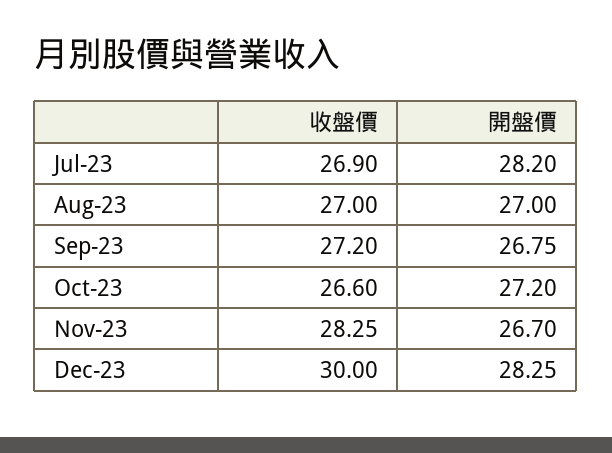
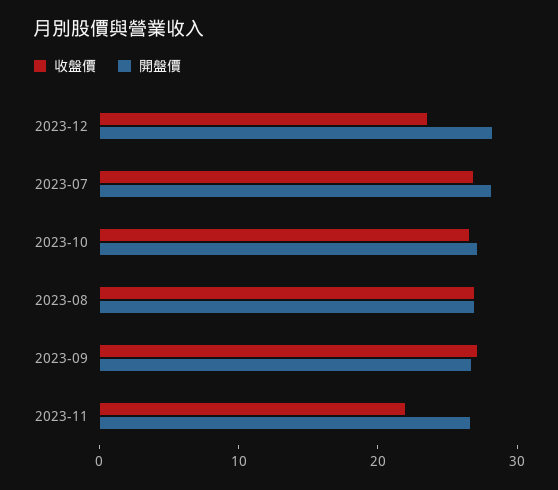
  {
    "收盤價": {
      "Jul-23": 26.9,
      "Aug-23": 27,
      "Sep-23": 27.2,
      "Oct-23": 26.6,
-     "Nov-23": 28.25,
+     "Nov-23": 22,
-     "Dec-23": 30
+     "Dec-23": 24
    },
    "開盤價": {
      "Jul-23": 28.2,
      "Aug-23": 27,
      "Sep-23": 26.75,
      "Oct-23": 27.2,
      "Nov-23": 26.7,
      "Dec-23": 28.25
    }
  }

